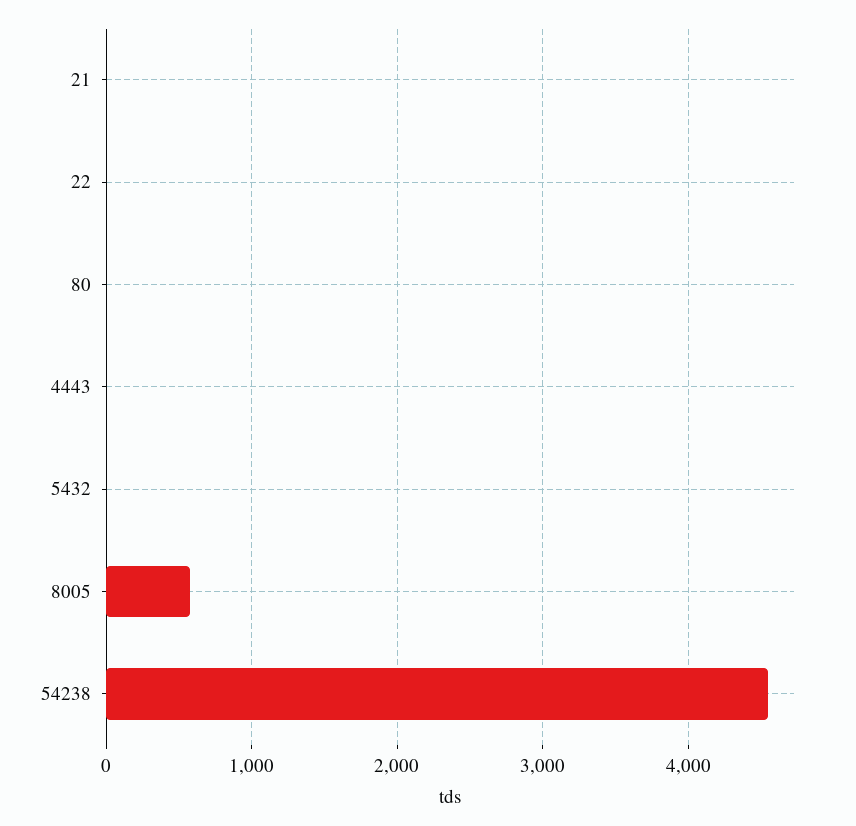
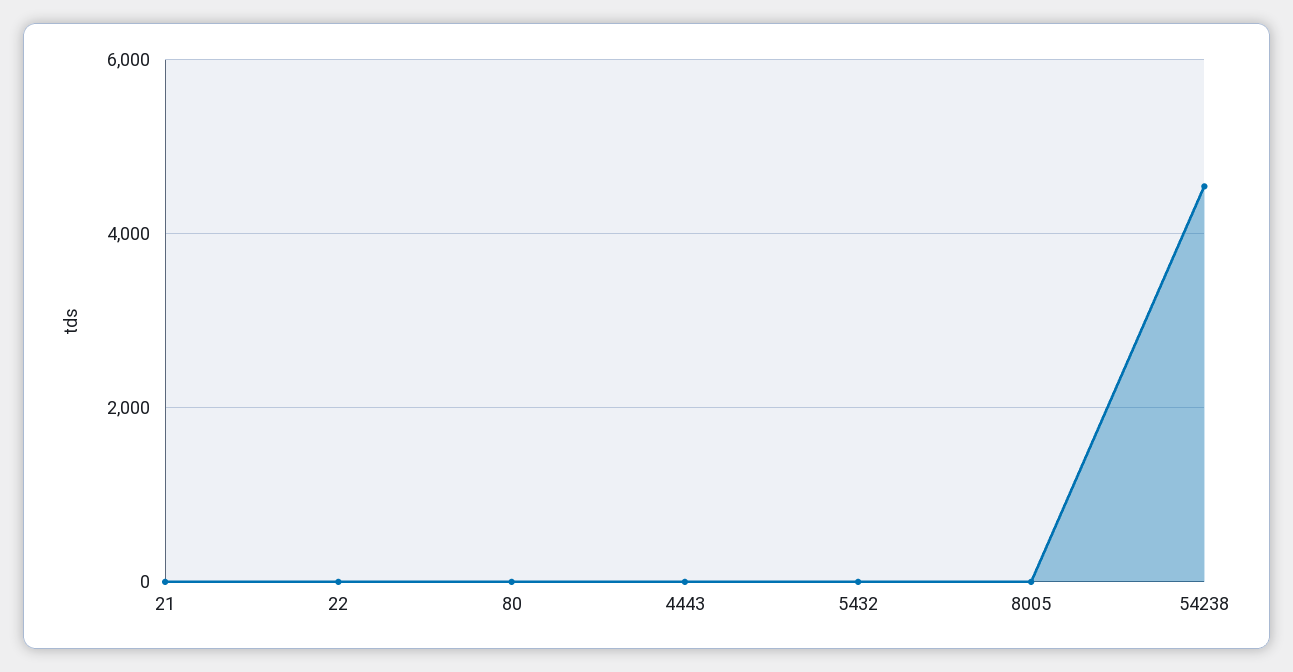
  {
    "21": 0,
    "22": 0,
    "80": 0,
    "4443": 0,
    "5432": 0,
-   "8005": 600,
+   "8005": 0,
    "54238": 4500
  }

